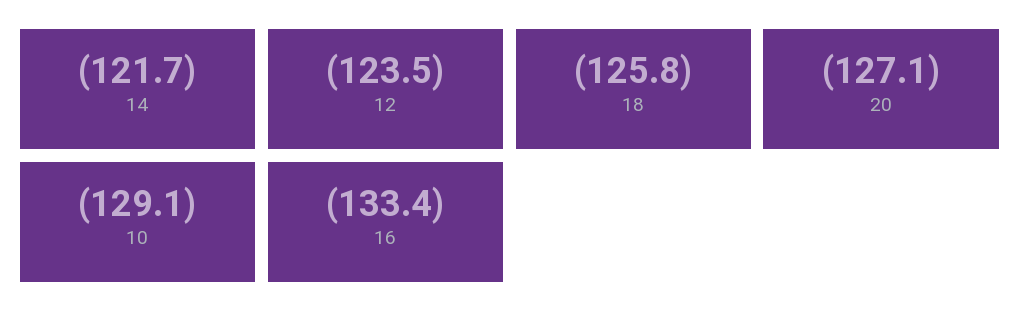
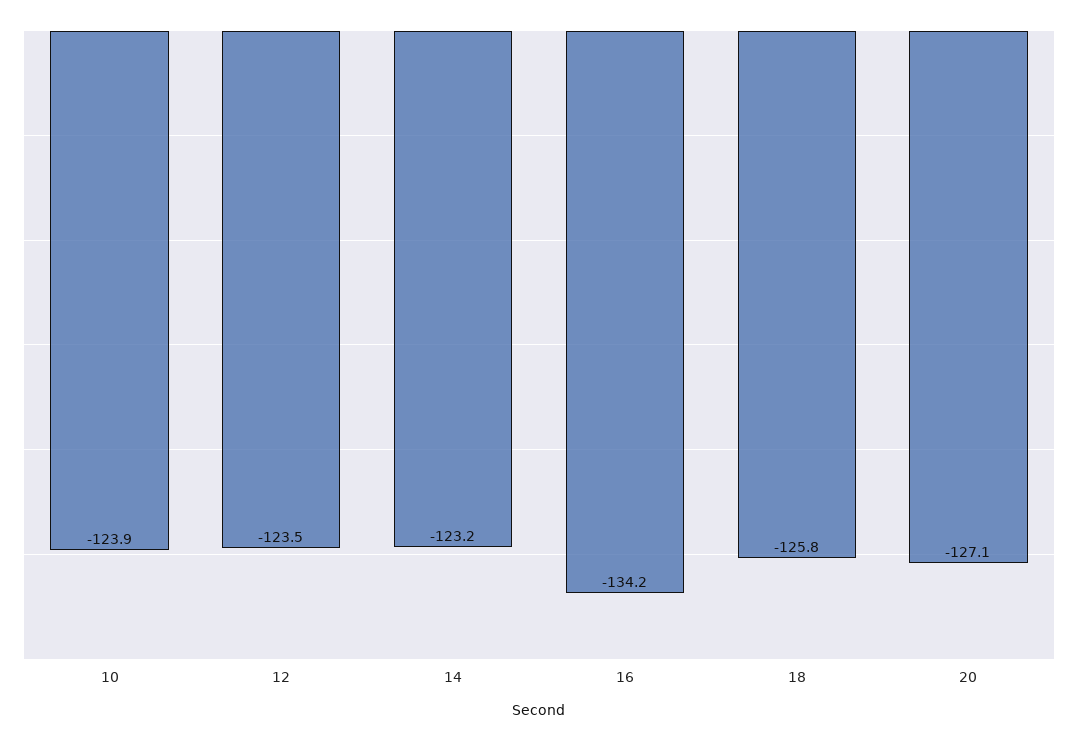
  {
-   "14": -121.7,
+   "14": -123.2,
    "12": -123.5,
    "18": -125.8,
    "20": -127.1,
-   "10": -129.1,
+   "10": -123.9,
-   "16": -133.4
+   "16": -134.2
  }

